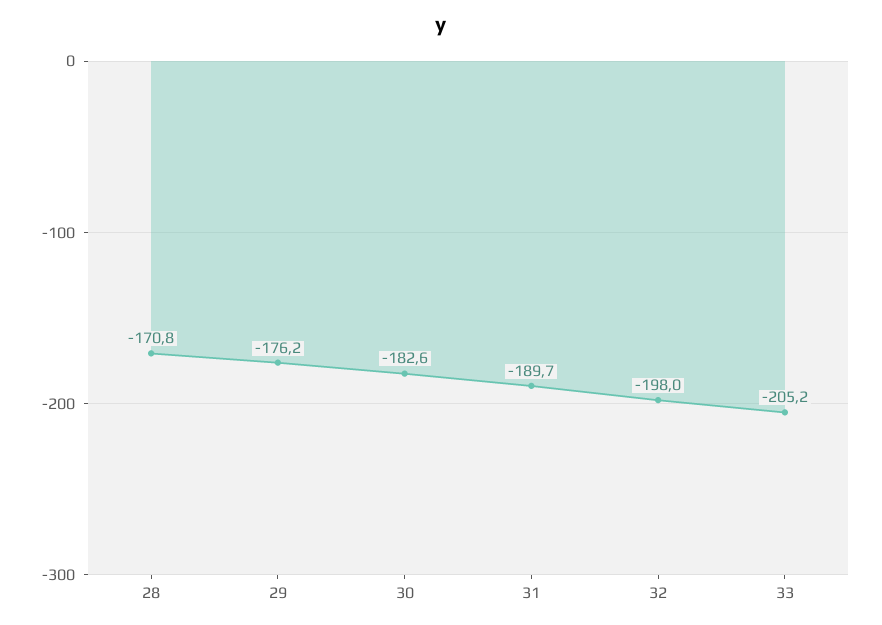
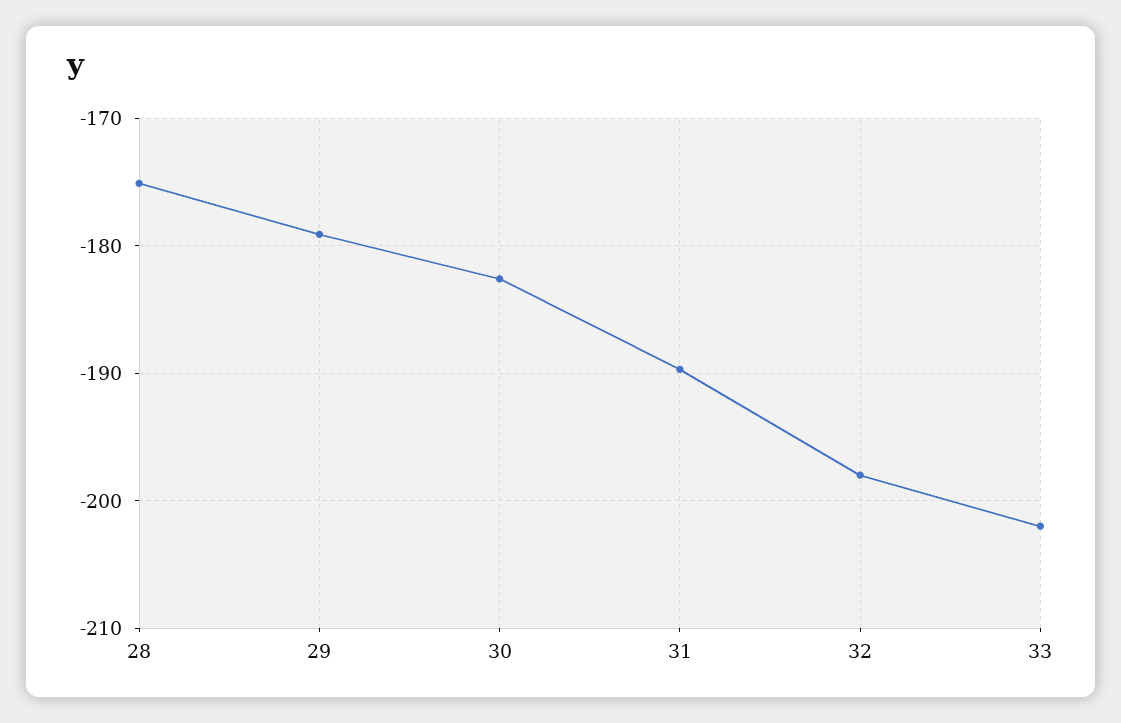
  {
-   "28": -170.8,
+   "28": -175,
-   "29": -176.2,
+   "29": -179,
    "30": -182.6,
    "31": -189.7,
    "32": -198,
-   "33": -205.2
+   "33": -202
  }

